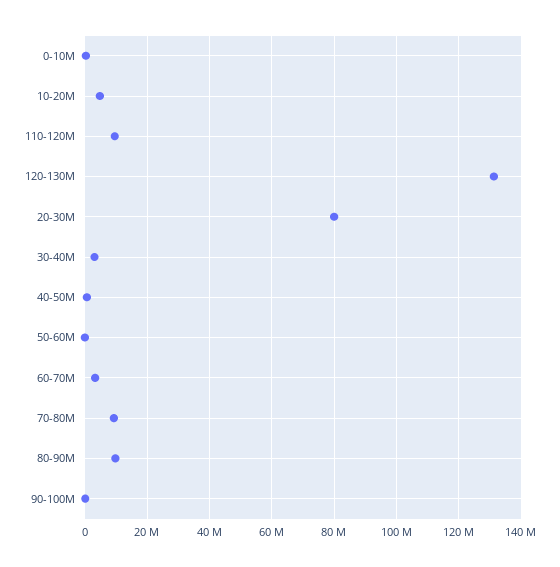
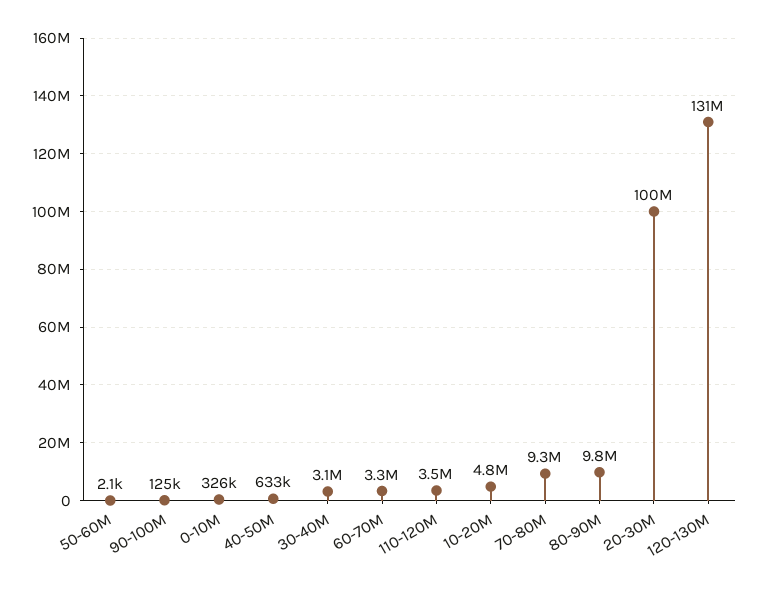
  {
    "0-10M": 326000,
    "10-20M": 4800000,
-   "110-120M": 10000000,
+   "110-120M": 3500000,
    "120-130M": 131000000,
-   "20-30M": 80000000,
+   "20-30M": 100000000,
    "30-40M": 3100000,
    "40-50M": 633000,
    "50-60M": 2100,
    "60-70M": 3300000,
    "70-80M": 9300000,
    "80-90M": 9800000,
    "90-100M": 125000
  }

